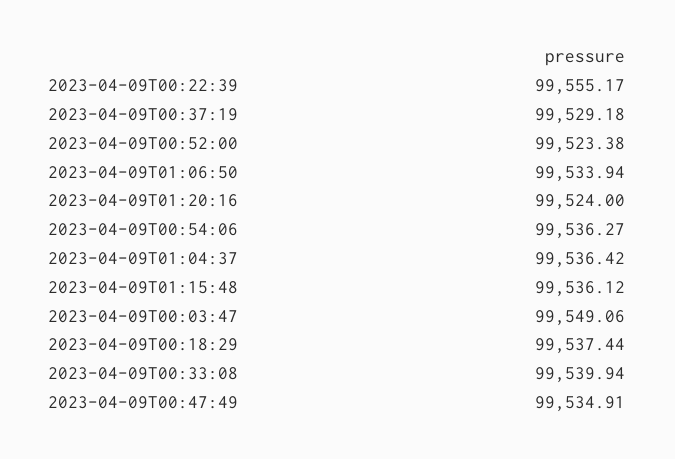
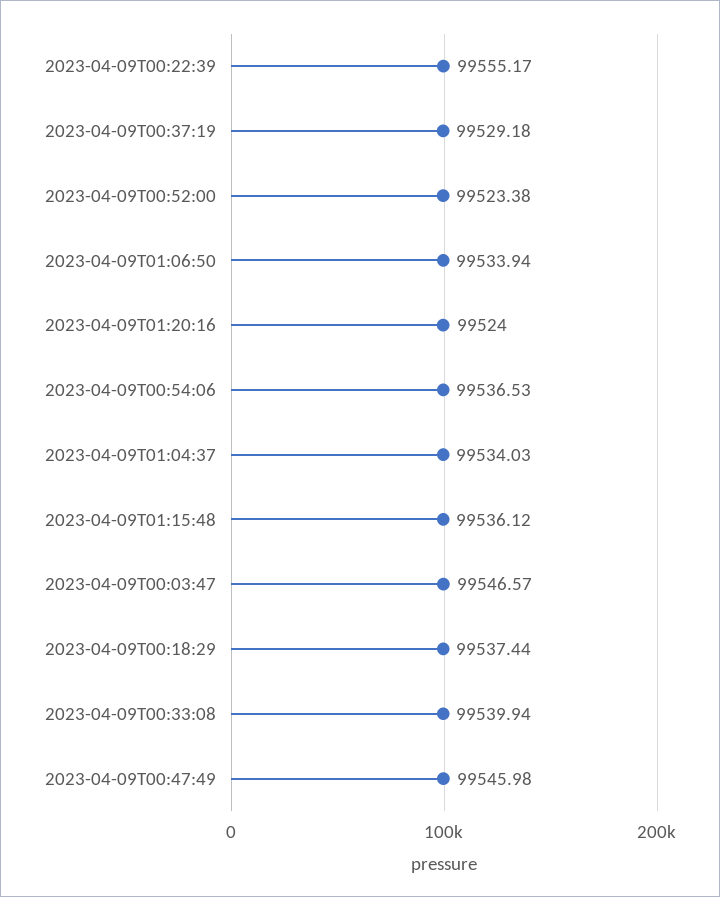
  {
    "2023-04-09T00:22:39": 99555.17,
    "2023-04-09T00:37:19": 99529.18,
    "2023-04-09T00:52:00": 99523.38,
    "2023-04-09T01:06:50": 99533.94,
    "2023-04-09T01:20:16": 99524,
-   "2023-04-09T00:54:06": 99536.27,
+   "2023-04-09T00:54:06": 99536.53,
-   "2023-04-09T01:04:37": 99536.42,
+   "2023-04-09T01:04:37": 99534.03,
    "2023-04-09T01:15:48": 99536.12,
-   "2023-04-09T00:03:47": 99549.06,
+   "2023-04-09T00:03:47": 99546.57,
    "2023-04-09T00:18:29": 99537.44,
    "2023-04-09T00:33:08": 99539.94,
-   "2023-04-09T00:47:49": 99534.91
+   "2023-04-09T00:47:49": 99545.98
  }

